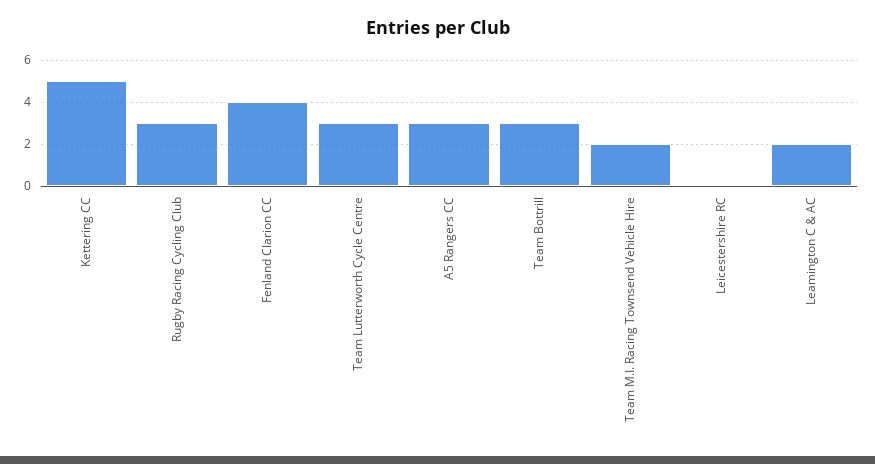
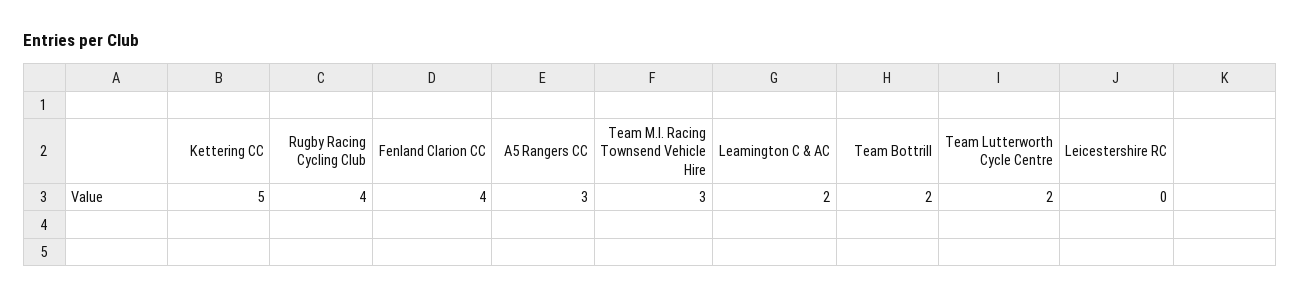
  {
    "Kettering CC": 5,
-   "Rugby Racing Cycling Club": 3,
+   "Rugby Racing Cycling Club": 4,
    "Fenland Clarion CC": 4,
-   "Team Lutterworth Cycle Centre": 3,
+   "Team Lutterworth Cycle Centre": 2,
    "A5 Rangers CC": 3,
-   "Team Bottrill": 3,
+   "Team Bottrill": 2,
-   "Team M.I. Racing Townsend Vehicle Hire": 2,
+   "Team M.I. Racing Townsend Vehicle Hire": 3,
    "Leicestershire RC": 0,
    "Leamington C & AC": 2
  }

